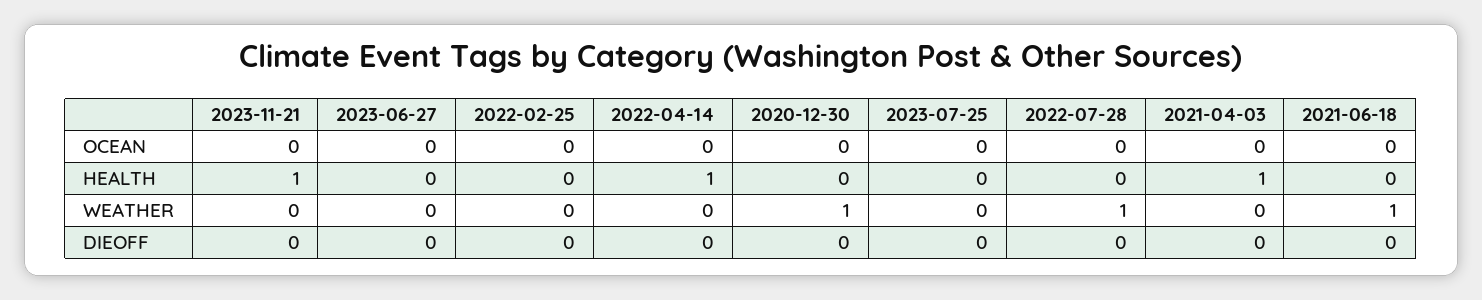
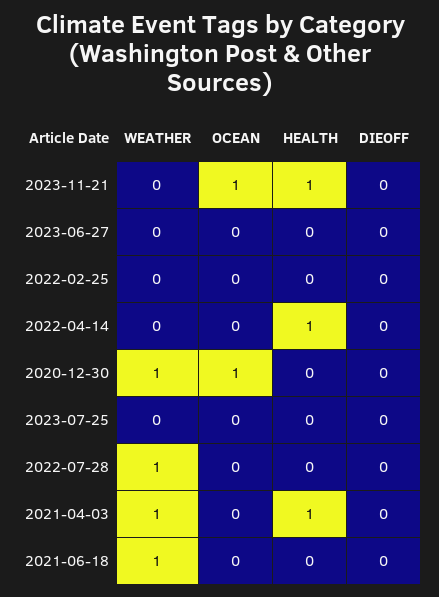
  {
    "2023-11-21": {
-     "OCEAN": 0,
+     "OCEAN": 1,
      "HEALTH": 1,
      "WEATHER": 0,
      "DIEOFF": 0
    },
    "2023-06-27": {
      "OCEAN": 0,
      "HEALTH": 0,
      "WEATHER": 0,
      "DIEOFF": 0
    },
    "2022-02-25": {
      "OCEAN": 0,
      "HEALTH": 0,
      "WEATHER": 0,
      "DIEOFF": 0
    },
    "2022-04-14": {
      "OCEAN": 0,
      "HEALTH": 1,
      "WEATHER": 0,
      "DIEOFF": 0
    },
    "2020-12-30": {
-     "OCEAN": 0,
+     "OCEAN": 1,
      "HEALTH": 0,
      "WEATHER": 1,
      "DIEOFF": 0
    },
    "2023-07-25": {
      "OCEAN": 0,
      "HEALTH": 0,
      "WEATHER": 0,
      "DIEOFF": 0
    },
    "2022-07-28": {
      "OCEAN": 0,
      "HEALTH": 0,
      "WEATHER": 1,
      "DIEOFF": 0
    },
    "2021-04-03": {
      "OCEAN": 0,
      "HEALTH": 1,
-     "WEATHER": 0,
+     "WEATHER": 1,
      "DIEOFF": 0
    },
    "2021-06-18": {
      "OCEAN": 0,
      "HEALTH": 0,
      "WEATHER": 1,
      "DIEOFF": 0
    }
  }

